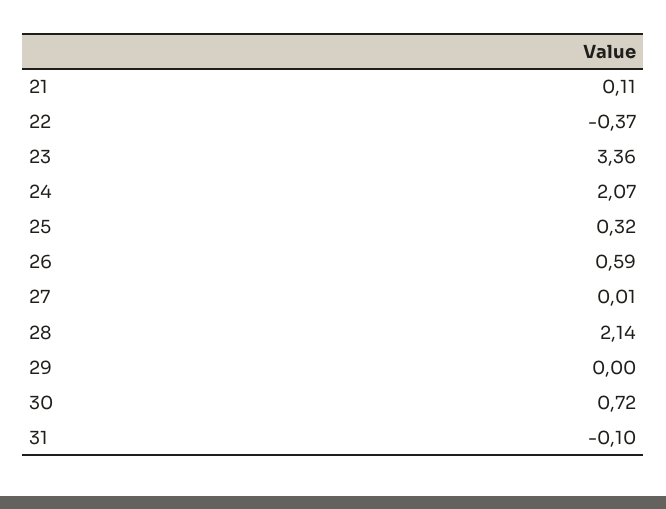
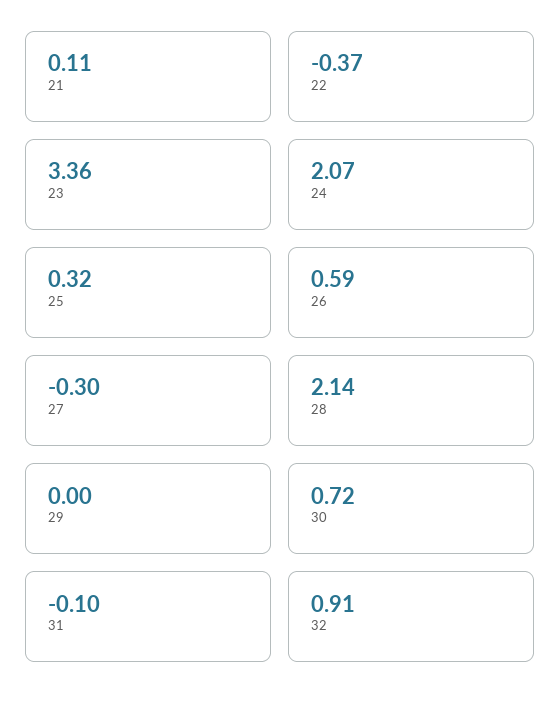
  {
    "21": 0.11,
    "22": -0.37,
    "23": 3.36,
    "24": 2.07,
    "25": 0.32,
    "26": 0.59,
-   "27": 0.01,
+   "27": -0.3,
    "28": 2.14,
    "29": 0,
    "30": 0.72,
-   "31": -0.1
+   "31": -0.1,
+   "32": 0.91
  }

